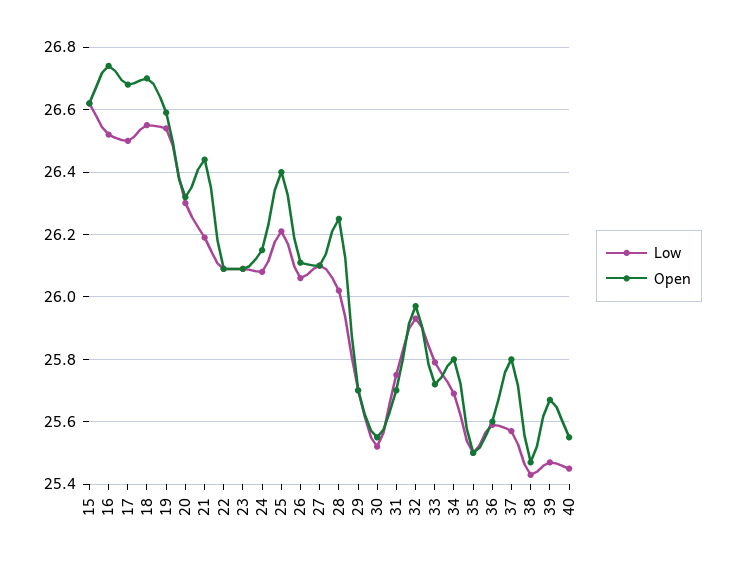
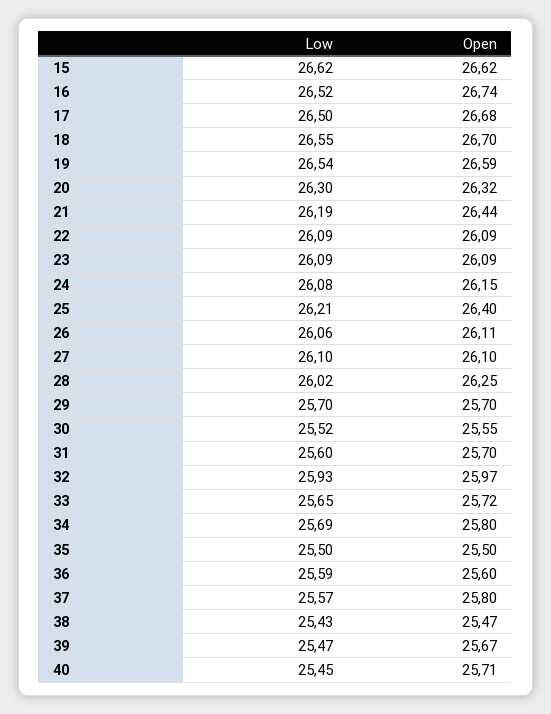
  {
    "Low": {
      "15": 26.62,
      "16": 26.52,
      "17": 26.5,
      "18": 26.55,
      "19": 26.54,
      "20": 26.3,
      "21": 26.19,
      "22": 26.09,
      "23": 26.09,
      "24": 26.08,
      "25": 26.21,
      "26": 26.06,
      "27": 26.1,
      "28": 26.02,
      "29": 25.7,
      "30": 25.52,
-     "31": 25.75,
+     "31": 25.6,
      "32": 25.93,
-     "33": 25.8,
+     "33": 25.65,
      "34": 25.69,
      "35": 25.5,
      "36": 25.59,
      "37": 25.57,
      "38": 25.43,
      "39": 25.47,
      "40": 25.45
    },
    "Open": {
      "15": 26.62,
      "16": 26.74,
      "17": 26.68,
      "18": 26.7,
      "19": 26.59,
      "20": 26.32,
      "21": 26.44,
      "22": 26.09,
      "23": 26.09,
      "24": 26.15,
      "25": 26.4,
      "26": 26.11,
      "27": 26.1,
      "28": 26.25,
      "29": 25.7,
      "30": 25.55,
      "31": 25.7,
      "32": 25.97,
      "33": 25.72,
      "34": 25.8,
      "35": 25.5,
      "36": 25.6,
      "37": 25.8,
      "38": 25.47,
      "39": 25.67,
-     "40": 25.55
+     "40": 25.71
    }
  }

